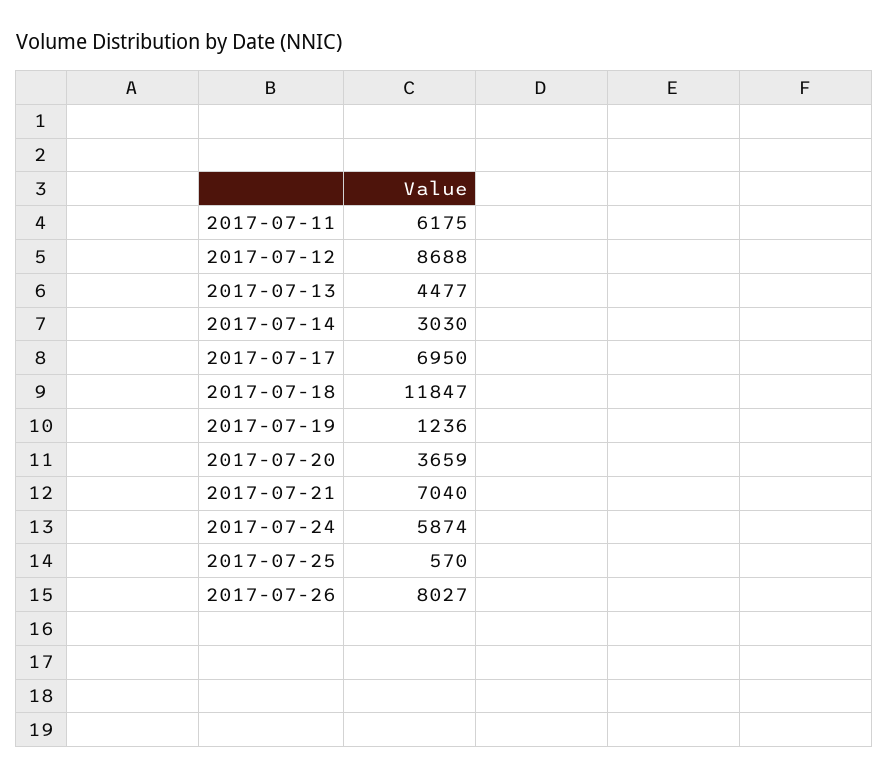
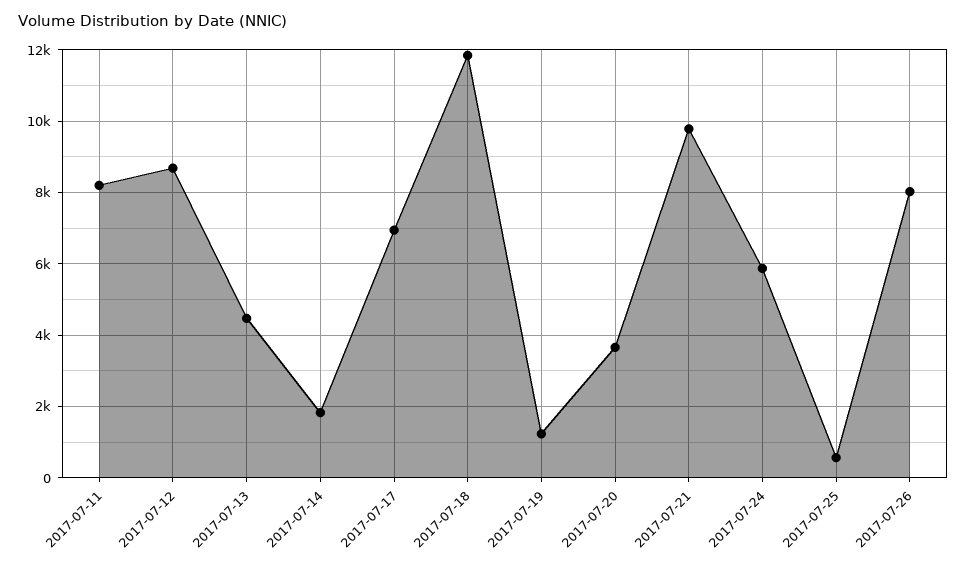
  {
-   "2017-07-11": 6175,
+   "2017-07-11": 8200,
    "2017-07-12": 8688,
    "2017-07-13": 4477,
-   "2017-07-14": 3030,
+   "2017-07-14": 1800,
    "2017-07-17": 6950,
    "2017-07-18": 11847,
    "2017-07-19": 1236,
    "2017-07-20": 3659,
-   "2017-07-21": 7040,
+   "2017-07-21": 9800,
    "2017-07-24": 5874,
    "2017-07-25": 570,
    "2017-07-26": 8027
  }

